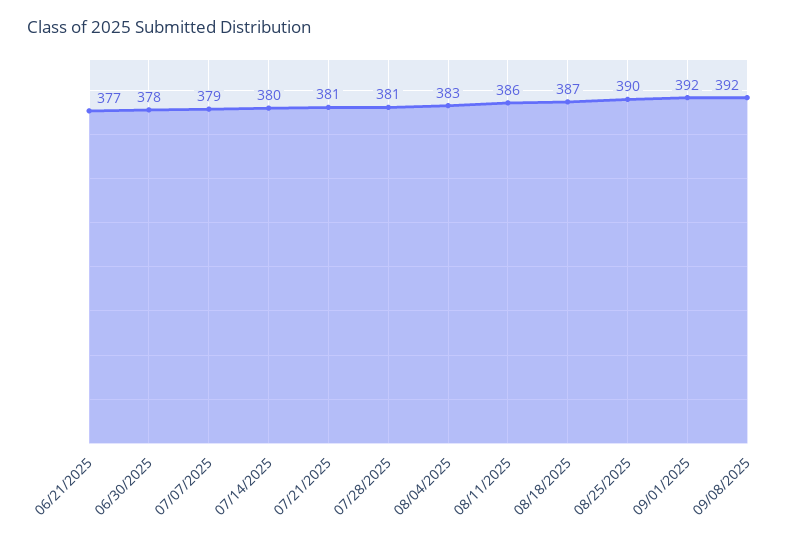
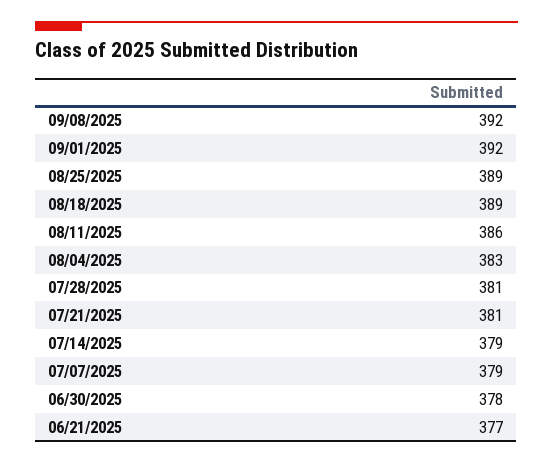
  {
    "06/21/2025": 377,
    "06/30/2025": 378,
    "07/07/2025": 379,
-   "07/14/2025": 380,
+   "07/14/2025": 379,
    "07/21/2025": 381,
    "07/28/2025": 381,
    "08/04/2025": 383,
    "08/11/2025": 386,
-   "08/18/2025": 387,
+   "08/18/2025": 389,
-   "08/25/2025": 390,
+   "08/25/2025": 389,
    "09/01/2025": 392,
    "09/08/2025": 392
  }

